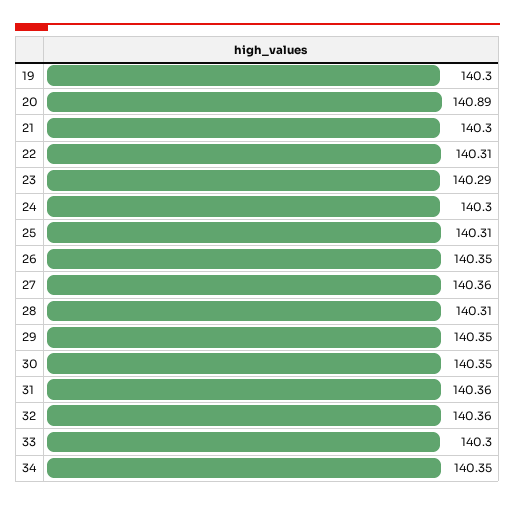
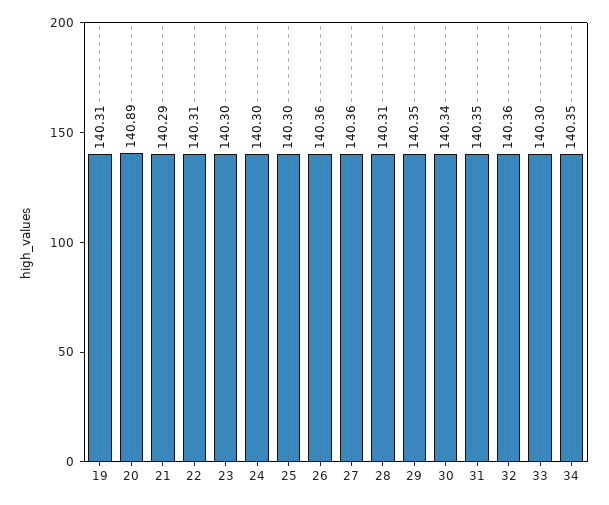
  {
-   "19": 140.3,
+   "19": 140.31,
    "20": 140.89,
-   "21": 140.3,
+   "21": 140.29,
    "22": 140.31,
-   "23": 140.29,
+   "23": 140.3,
    "24": 140.3,
-   "25": 140.31,
+   "25": 140.3,
-   "26": 140.35,
+   "26": 140.36,
    "27": 140.36,
    "28": 140.31,
    "29": 140.35,
-   "30": 140.35,
+   "30": 140.34,
-   "31": 140.36,
+   "31": 140.35,
    "32": 140.36,
    "33": 140.3,
    "34": 140.35
  }

